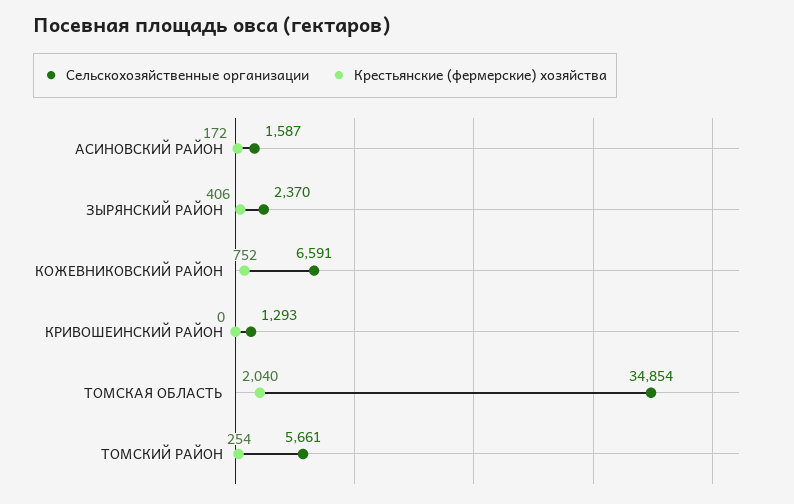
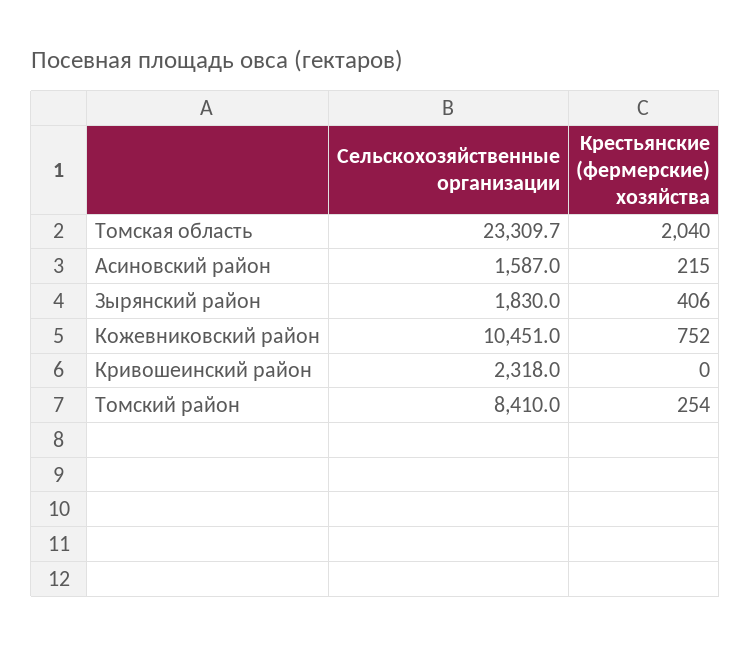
  {
    "Сельскохозяйственные организации": {
      "АСИНОВСКИЙ РАЙОН": 1587,
-     "ЗЫРЯНСКИЙ РАЙОН": 2370,
+     "ЗЫРЯНСКИЙ РАЙОН": 1830,
-     "КОЖЕВНИКОВСКИЙ РАЙОН": 6591,
+     "КОЖЕВНИКОВСКИЙ РАЙОН": 10451,
-     "КРИВОШЕИНСКИЙ РАЙОН": 1293,
+     "КРИВОШЕИНСКИЙ РАЙОН": 2318,
-     "ТОМСКАЯ ОБЛАСТЬ": 34854,
+     "ТОМСКАЯ ОБЛАСТЬ": 23309.7,
-     "ТОМСКИЙ РАЙОН": 5661
+     "ТОМСКИЙ РАЙОН": 8410
    },
    "Крестьянские (фермерские) хозяйства": {
-     "АСИНОВСКИЙ РАЙОН": 172,
+     "АСИНОВСКИЙ РАЙОН": 215,
      "ЗЫРЯНСКИЙ РАЙОН": 406,
      "КОЖЕВНИКОВСКИЙ РАЙОН": 752,
      "КРИВОШЕИНСКИЙ РАЙОН": 0,
      "ТОМСКАЯ ОБЛАСТЬ": 2040,
      "ТОМСКИЙ РАЙОН": 254
    }
  }

